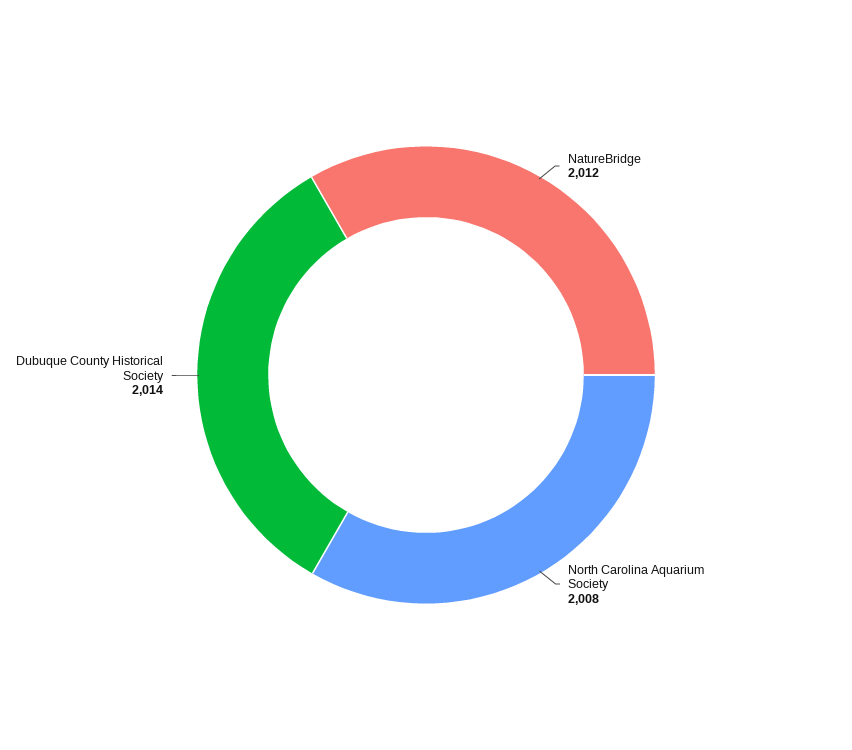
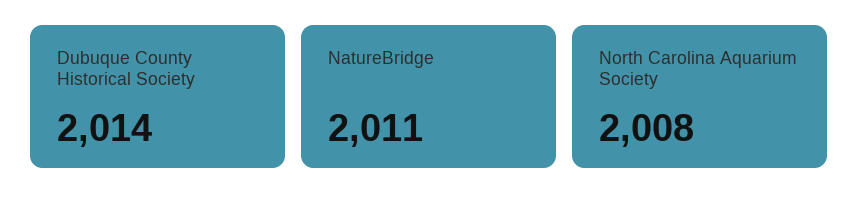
  {
-   "NatureBridge": 2012,
+   "NatureBridge": 2011,
    "North Carolina Aquarium Society": 2008,
    "Dubuque County Historical Society": 2014
  }

